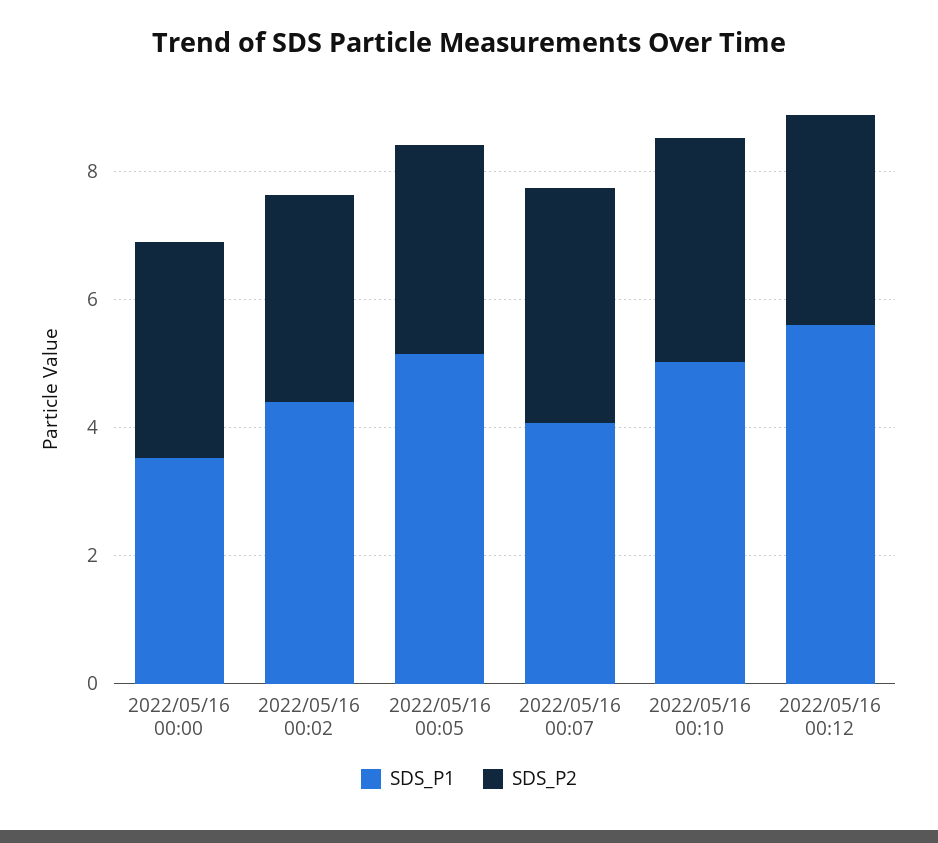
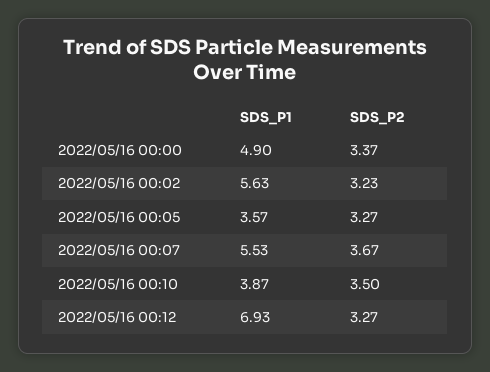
  {
    "SDS_P1": {
-     "2022/05/16 00:00": 3.5,
+     "2022/05/16 00:00": 4.9,
-     "2022/05/16 00:02": 4.5,
+     "2022/05/16 00:02": 5.63,
-     "2022/05/16 00:05": 5,
+     "2022/05/16 00:05": 3.57,
-     "2022/05/16 00:07": 4,
+     "2022/05/16 00:07": 5.53,
-     "2022/05/16 00:10": 5,
+     "2022/05/16 00:10": 3.87,
-     "2022/05/16 00:12": 5.5
+     "2022/05/16 00:12": 6.93
    },
    "SDS_P2": {
      "2022/05/16 00:00": 3.37,
      "2022/05/16 00:02": 3.23,
      "2022/05/16 00:05": 3.27,
      "2022/05/16 00:07": 3.67,
      "2022/05/16 00:10": 3.5,
      "2022/05/16 00:12": 3.27
    }
  }

